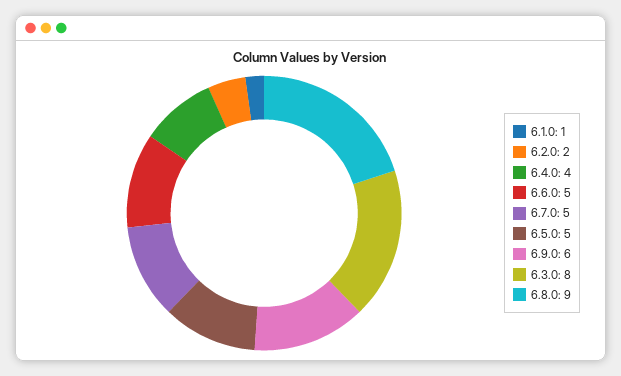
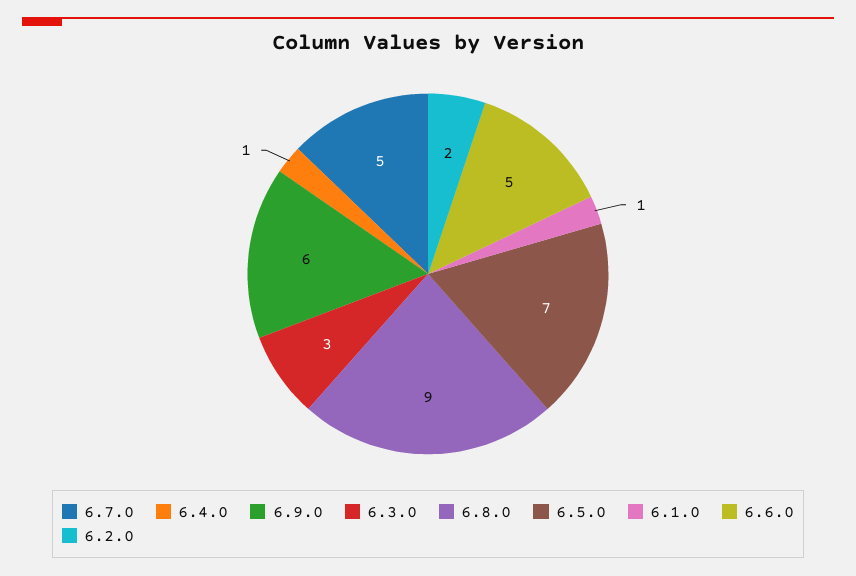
  {
    "6.1.0": 1,
    "6.2.0": 2,
-   "6.4.0": 4,
+   "6.4.0": 1,
    "6.6.0": 5,
    "6.7.0": 5,
-   "6.5.0": 5,
+   "6.5.0": 7,
    "6.9.0": 6,
-   "6.3.0": 8,
+   "6.3.0": 3,
    "6.8.0": 9
  }

